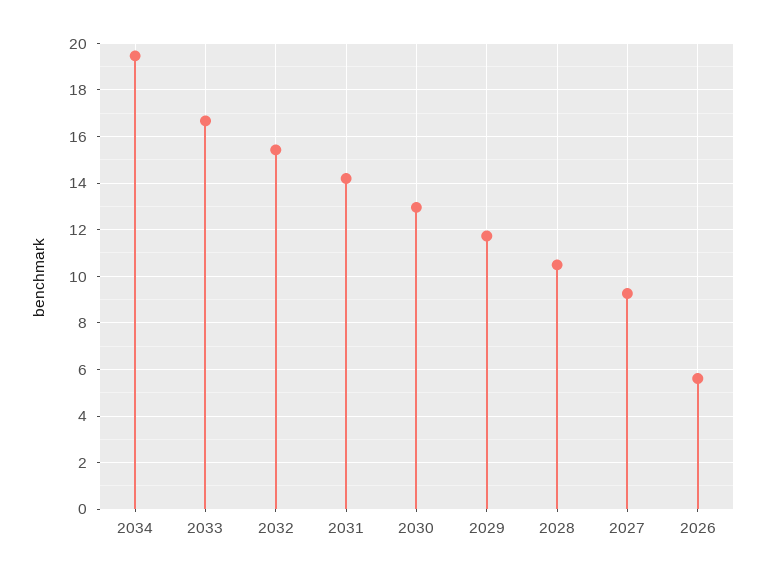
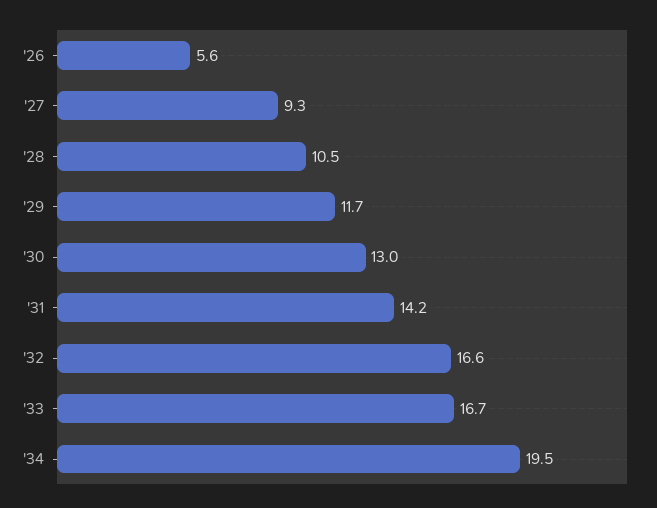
  {
    "2034": 19.5,
    "2033": 16.7,
-   "2032": 15.5,
+   "2032": 16.6,
    "2031": 14.2,
    "2030": 13,
    "2029": 11.7,
    "2028": 10.5,
    "2027": 9.3,
    "2026": 5.6
  }

